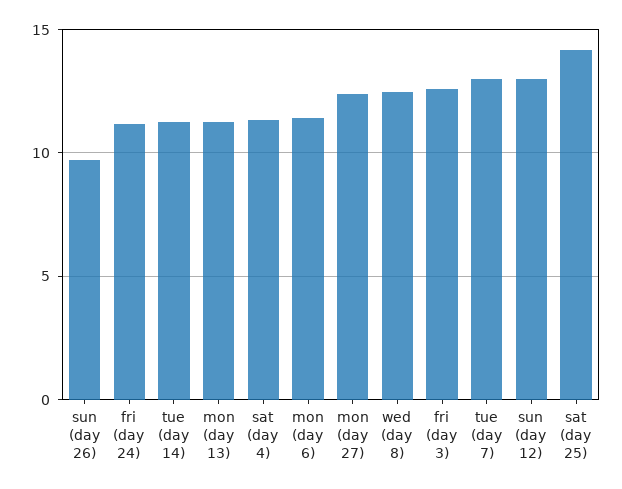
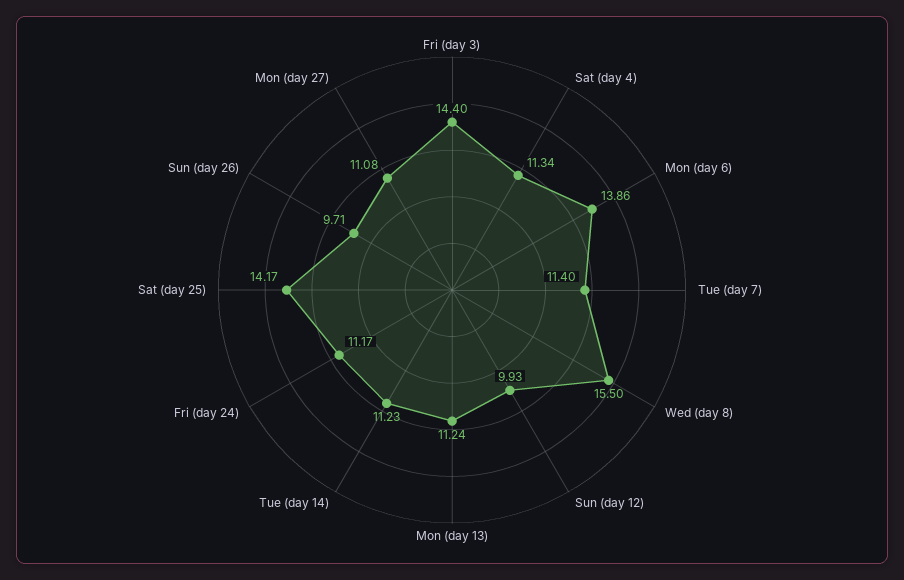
  {
    "sun (day 26)": 9.71,
    "fri (day 24)": 11.17,
    "tue (day 14)": 11.23,
    "mon (day 13)": 11.24,
    "sat (day 4)": 11.34,
-   "mon (day 6)": 11.5,
+   "mon (day 6)": 13.86,
-   "mon (day 27)": 12.5,
+   "mon (day 27)": 11.08,
-   "wed (day 8)": 12.5,
+   "wed (day 8)": 15.5,
-   "fri (day 3)": 12.5,
+   "fri (day 3)": 14.4,
-   "tue (day 7)": 13,
+   "tue (day 7)": 11.4,
-   "sun (day 12)": 13,
+   "sun (day 12)": 9.93,
    "sat (day 25)": 14.17
  }

